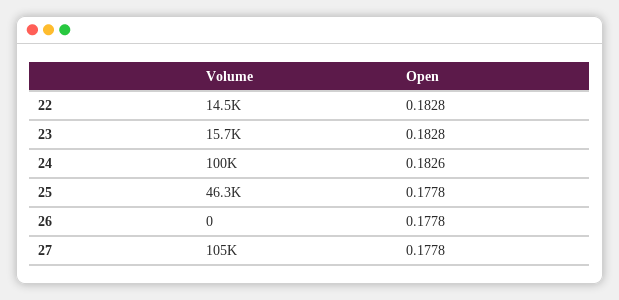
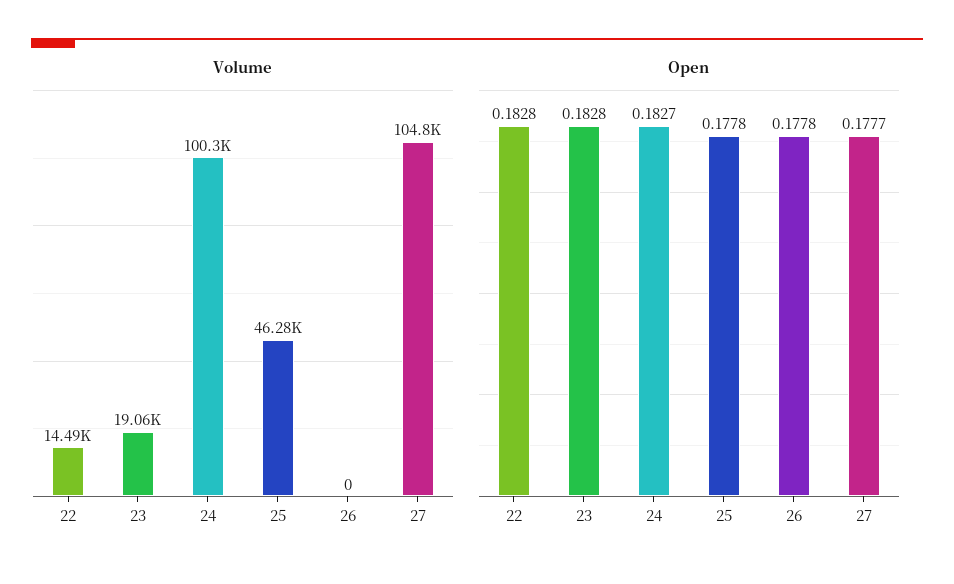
  {
    "Volume": {
      "22": 14490,
-     "23": 15700,
+     "23": 19060,
      "24": 100300,
      "25": 46280,
      "26": 0,
      "27": 104800
    },
    "Open": {
      "22": 0.1828,
      "23": 0.1828,
-     "24": 0.1826,
+     "24": 0.1827,
      "25": 0.1778,
      "26": 0.1778,
-     "27": 0.1778
+     "27": 0.1777
    }
  }

